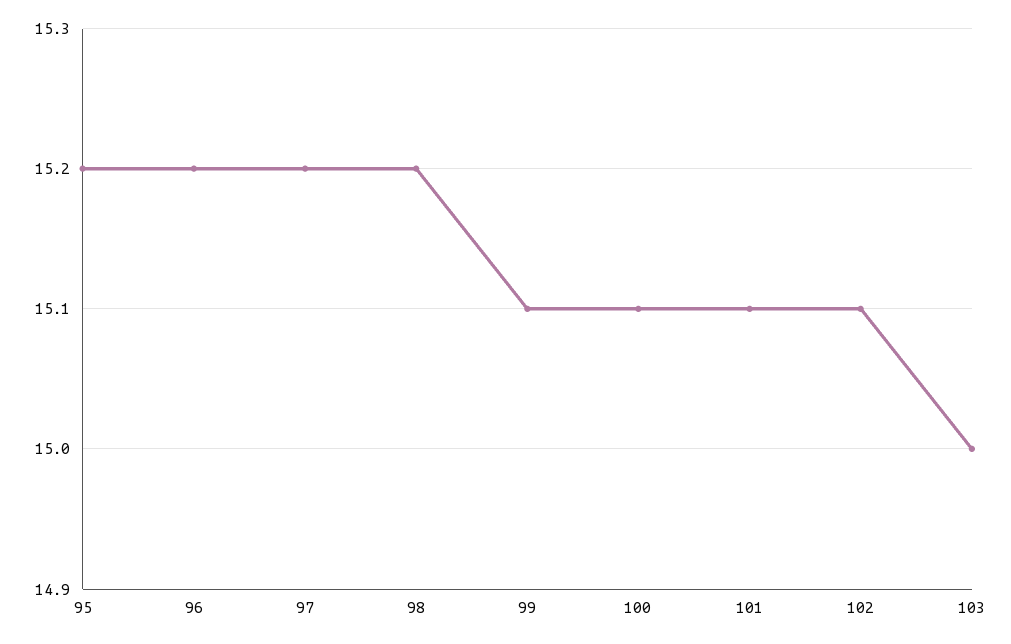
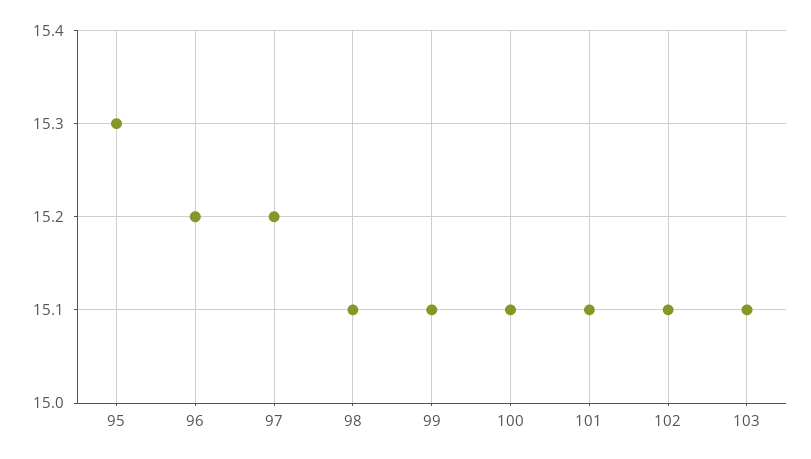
  {
-   "95": 15.2,
+   "95": 15.3,
    "96": 15.2,
    "97": 15.2,
-   "98": 15.2,
+   "98": 15.1,
    "99": 15.1,
    "100": 15.1,
    "101": 15.1,
    "102": 15.1,
-   "103": 15
+   "103": 15.1
  }

